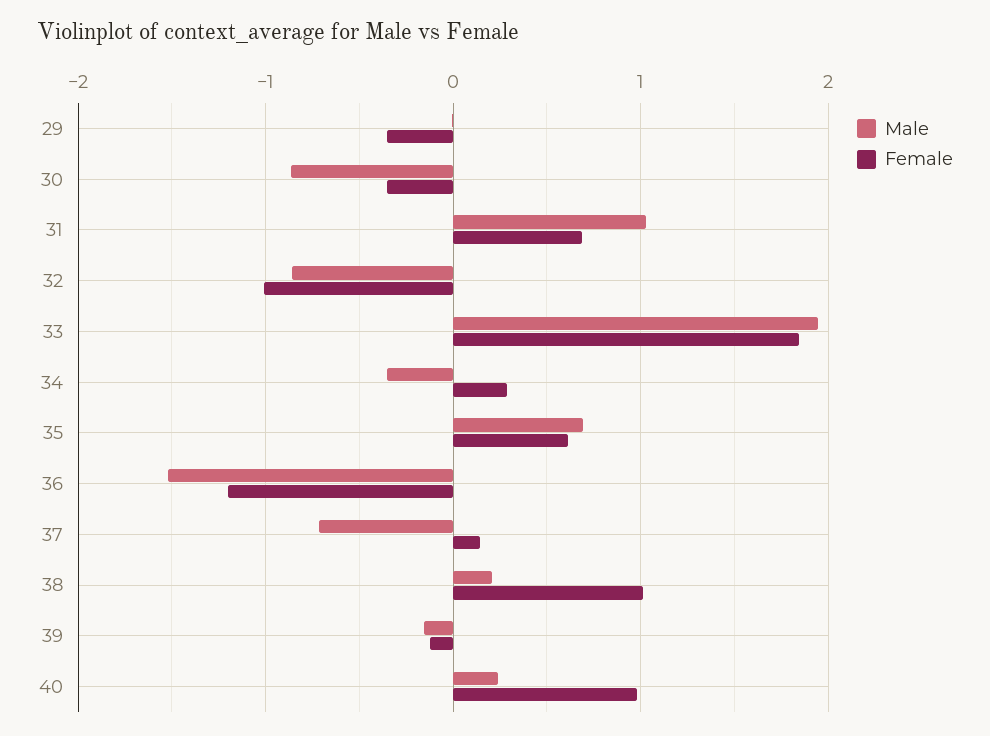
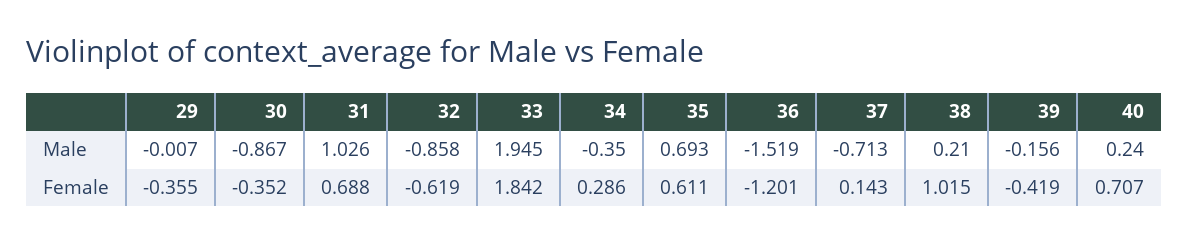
  {
    "Male": {
      "29": -0.007,
      "30": -0.867,
      "31": 1.026,
      "32": -0.858,
      "33": 1.945,
      "34": -0.35,
      "35": 0.693,
      "36": -1.519,
      "37": -0.713,
      "38": 0.21,
      "39": -0.156,
      "40": 0.24
    },
    "Female": {
      "29": -0.355,
      "30": -0.352,
      "31": 0.688,
-     "32": -1,
+     "32": -0.619,
      "33": 1.842,
      "34": 0.286,
      "35": 0.611,
      "36": -1.201,
      "37": 0.143,
      "38": 1.015,
-     "39": -0.1,
+     "39": -0.419,
-     "40": 1
+     "40": 0.707
    }
  }

